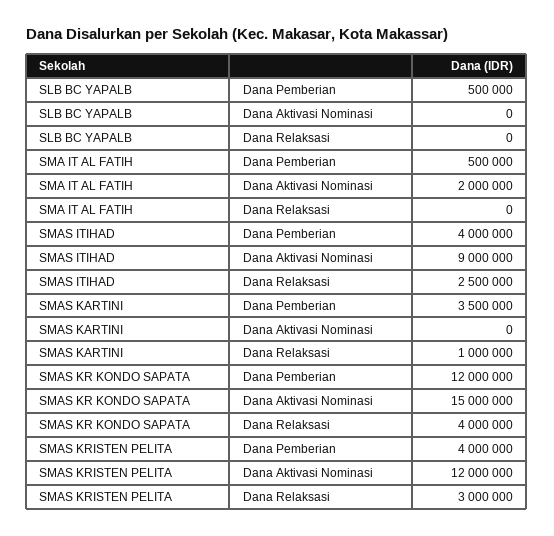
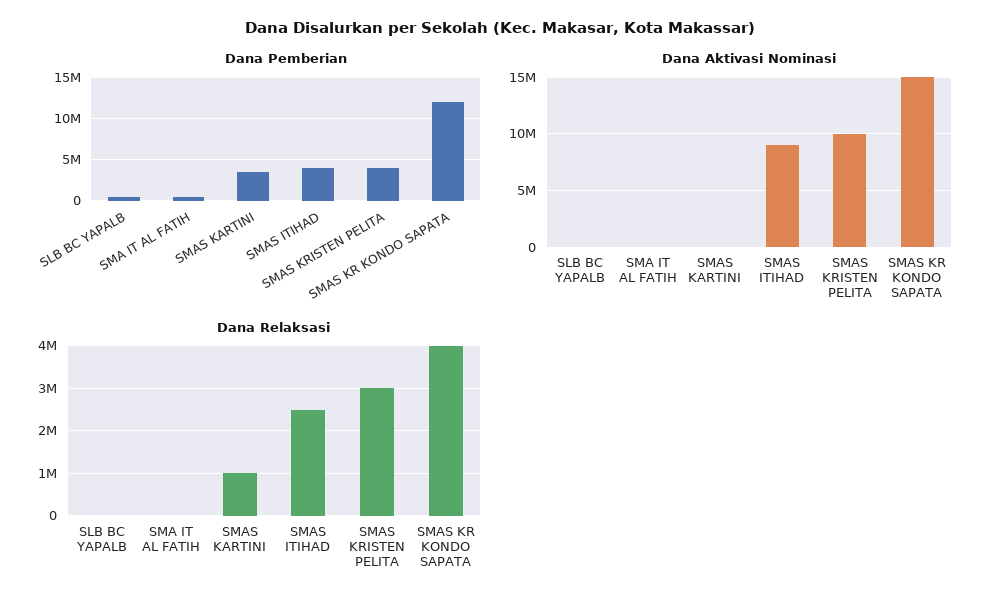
  {
    "Dana Pemberian": {
      "SLB BC YAPALB": 500000,
      "SMA IT AL FATIH": 500000,
      "SMAS ITIHAD": 4000000,
      "SMAS KARTINI": 3500000,
      "SMAS KR KONDO SAPATA": 12000000,
      "SMAS KRISTEN PELITA": 4000000
    },
    "Dana Aktivasi Nominasi": {
      "SLB BC YAPALB": 0,
-     "SMA IT AL FATIH": 2000000,
+     "SMA IT AL FATIH": 0,
      "SMAS ITIHAD": 9000000,
      "SMAS KARTINI": 0,
      "SMAS KR KONDO SAPATA": 15000000,
-     "SMAS KRISTEN PELITA": 12000000
+     "SMAS KRISTEN PELITA": 10000000
    },
    "Dana Relaksasi": {
      "SLB BC YAPALB": 0,
      "SMA IT AL FATIH": 0,
      "SMAS ITIHAD": 2500000,
      "SMAS KARTINI": 1000000,
      "SMAS KR KONDO SAPATA": 4000000,
      "SMAS KRISTEN PELITA": 3000000
    }
  }

